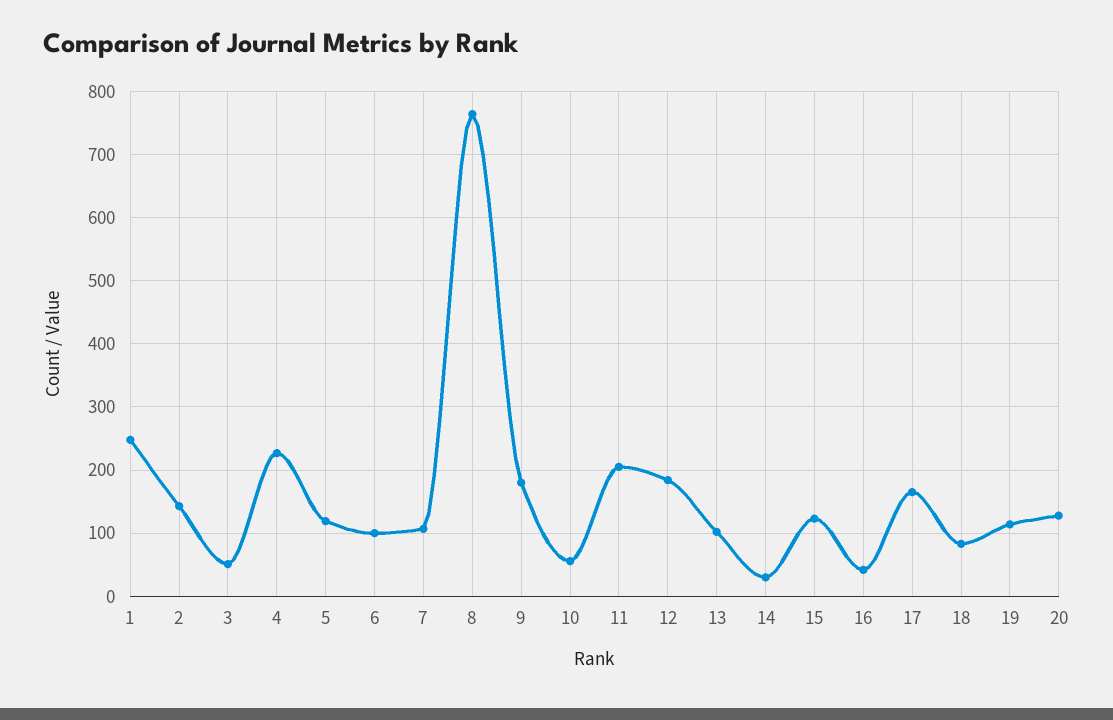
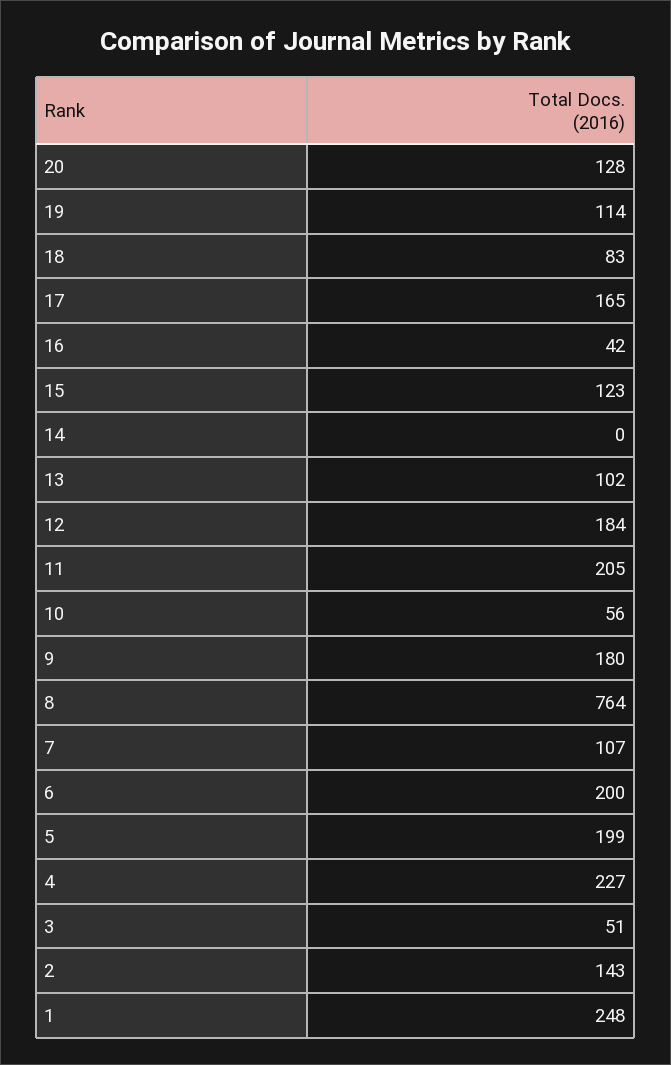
  {
    "1": 248,
    "2": 143,
    "3": 51,
    "4": 227,
-   "5": 120,
+   "5": 199,
-   "6": 100,
+   "6": 200,
    "7": 107,
    "8": 764,
    "9": 180,
    "10": 56,
    "11": 205,
    "12": 184,
    "13": 102,
-   "14": 30,
+   "14": 0,
    "15": 123,
    "16": 42,
    "17": 165,
    "18": 83,
    "19": 114,
    "20": 128
  }

